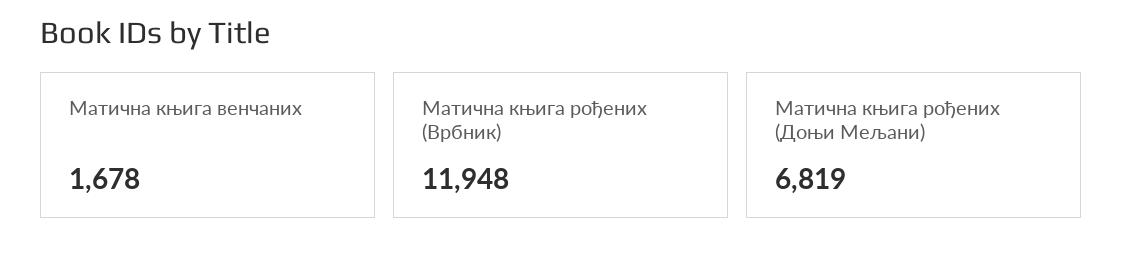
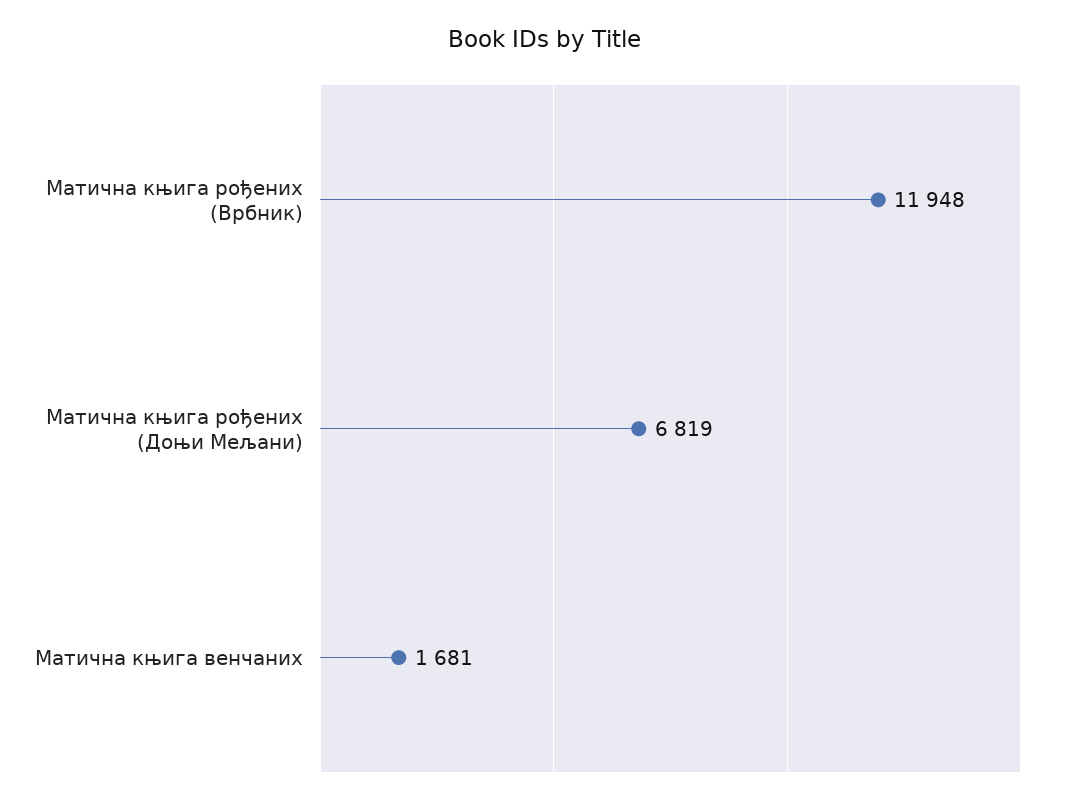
  {
-   "Матична књига венчаних": 1678,
+   "Матична књига венчаних": 1681,
    "Матична књига рођених (Врбник)": 11948,
    "Матична књига рођених (Доњи Мељани)": 6819
  }

